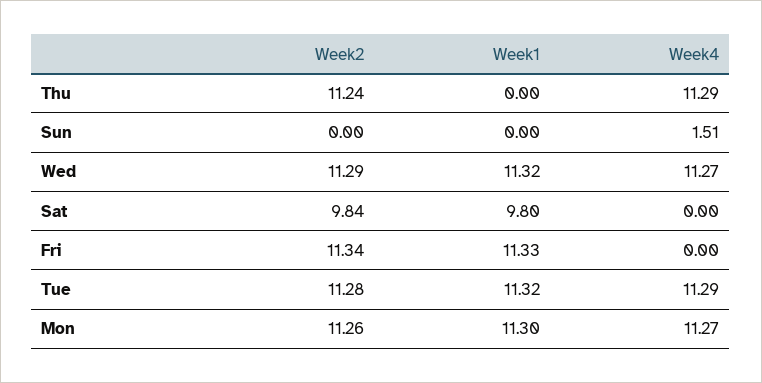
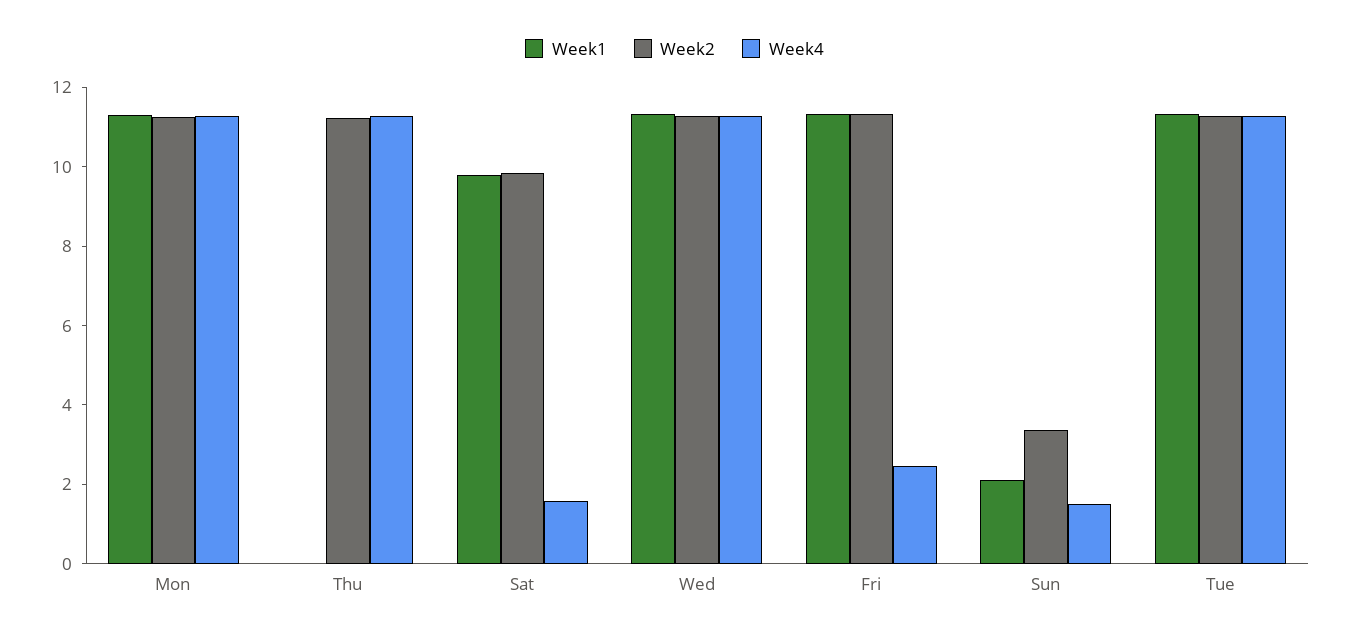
  {
    "Week2": {
      "Thu": 11.24,
-     "Sun": 0,
+     "Sun": 3.5,
      "Wed": 11.29,
      "Sat": 9.84,
      "Fri": 11.34,
      "Tue": 11.28,
      "Mon": 11.26
    },
    "Week1": {
      "Thu": 0,
-     "Sun": 0,
+     "Sun": 2,
      "Wed": 11.32,
      "Sat": 9.8,
      "Fri": 11.33,
      "Tue": 11.32,
      "Mon": 11.3
    },
    "Week4": {
      "Thu": 11.29,
      "Sun": 1.51,
      "Wed": 11.27,
-     "Sat": 0,
+     "Sat": 1.5,
-     "Fri": 0,
+     "Fri": 2.5,
      "Tue": 11.29,
      "Mon": 11.27
    }
  }

